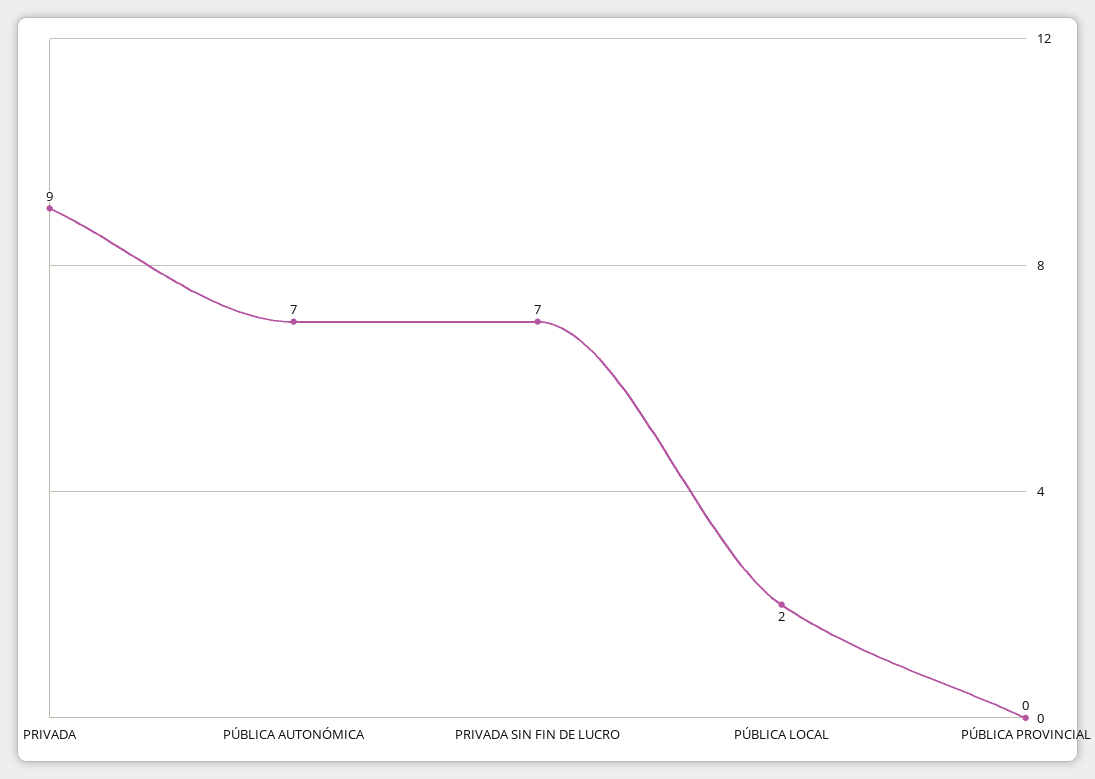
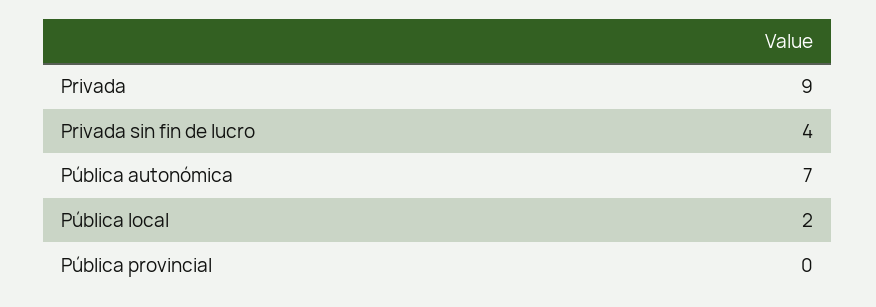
  {
    "PRIVADA": 9,
    "PÚBLICA AUTONÓMICA": 7,
-   "PRIVADA SIN FIN DE LUCRO": 7,
+   "PRIVADA SIN FIN DE LUCRO": 4,
    "PÚBLICA LOCAL": 2,
    "PÚBLICA PROVINCIAL": 0
  }

